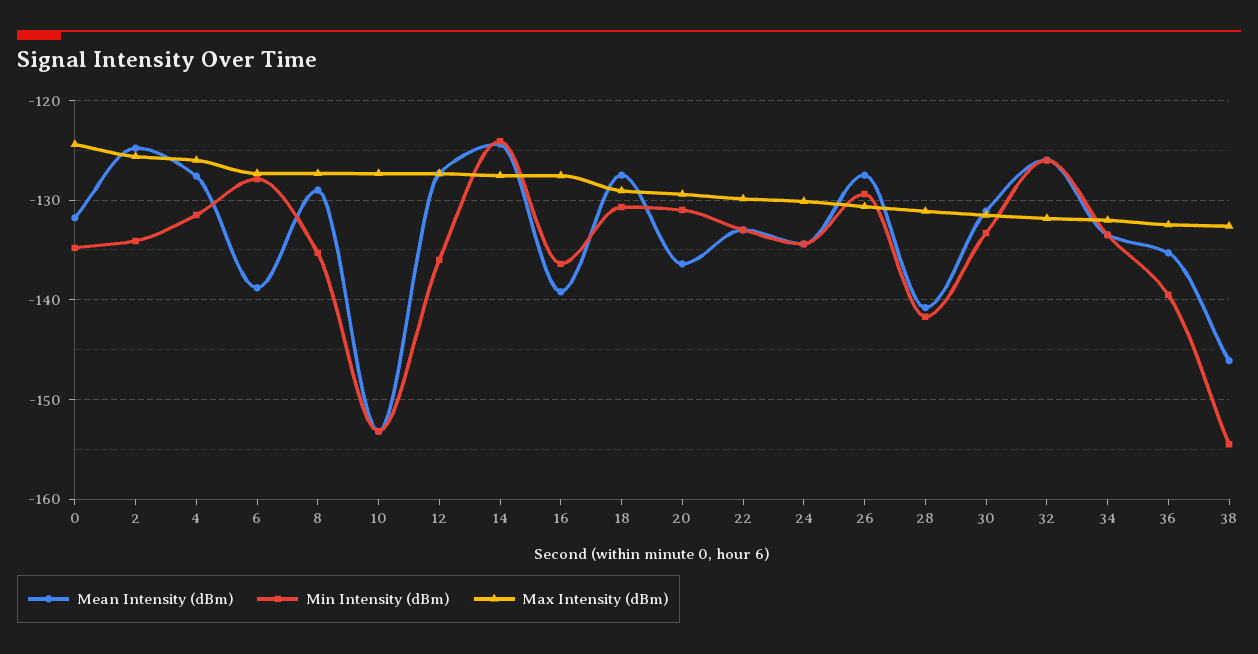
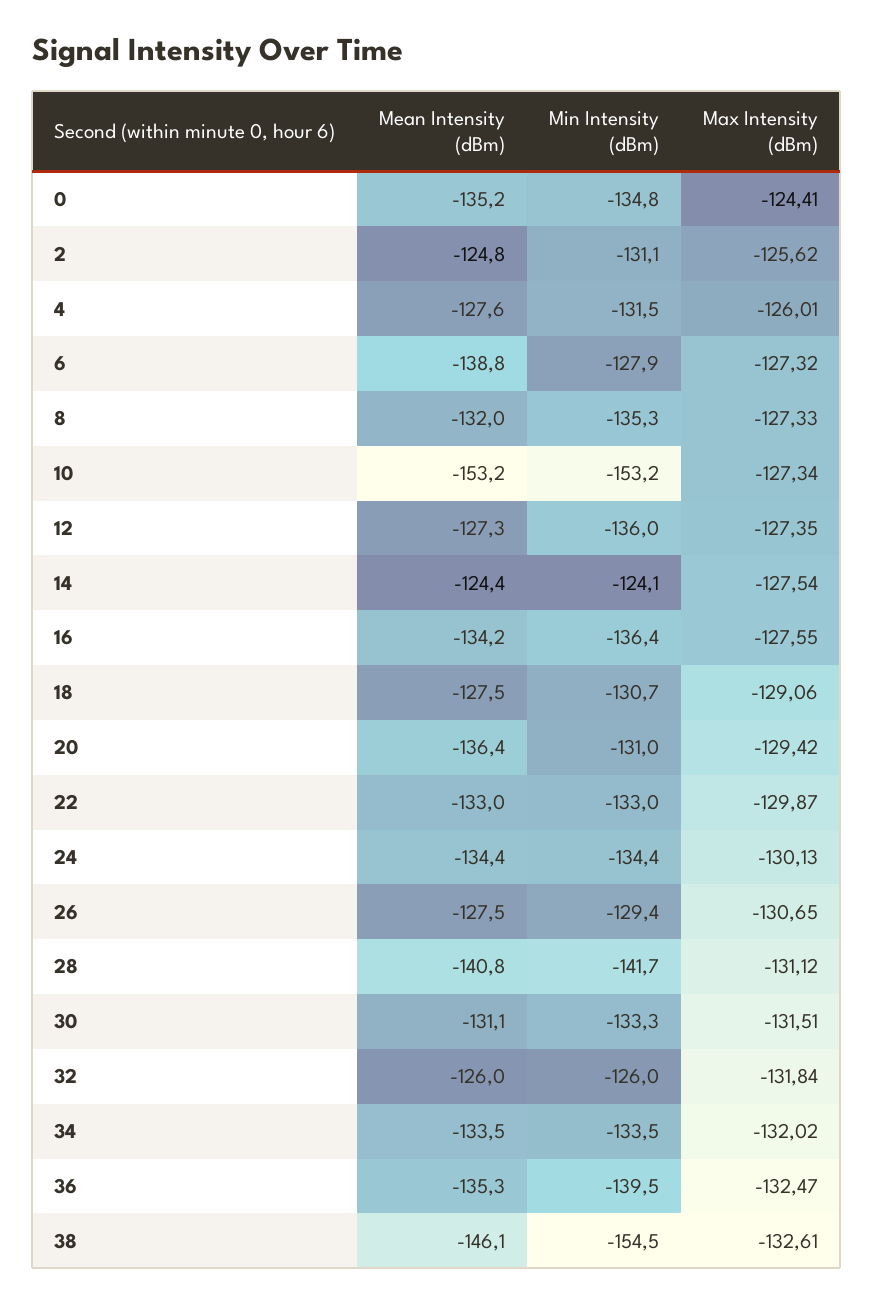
  {
    "Mean Intensity (dBm)": {
-     "0": -132,
+     "0": -135.2,
      "2": -124.8,
      "4": -127.6,
      "6": -138.8,
-     "8": -129,
+     "8": -132,
      "10": -153.2,
      "12": -127.3,
      "14": -124.4,
-     "16": -139,
+     "16": -134.2,
      "18": -127.5,
      "20": -136.4,
      "22": -133,
      "24": -134.4,
      "26": -127.5,
      "28": -140.8,
      "30": -131.1,
      "32": -126,
      "34": -133.5,
      "36": -135.3,
      "38": -146.1
    },
    "Min Intensity (dBm)": {
      "0": -134.8,
-     "2": -134,
+     "2": -131.1,
      "4": -131.5,
      "6": -127.9,
      "8": -135.3,
      "10": -153.2,
      "12": -136,
      "14": -124.1,
      "16": -136.4,
      "18": -130.7,
      "20": -131,
      "22": -133,
      "24": -134.4,
      "26": -129.4,
      "28": -141.7,
      "30": -133.3,
      "32": -126,
      "34": -133.5,
      "36": -139.5,
      "38": -154.5
    },
    "Max Intensity (dBm)": {
      "0": -124.41,
      "2": -125.62,
      "4": -126.01,
      "6": -127.32,
      "8": -127.33,
      "10": -127.34,
      "12": -127.35,
      "14": -127.54,
      "16": -127.55,
      "18": -129.06,
      "20": -129.42,
      "22": -129.87,
      "24": -130.13,
      "26": -130.65,
      "28": -131.12,
      "30": -131.51,
      "32": -131.84,
      "34": -132.02,
      "36": -132.47,
      "38": -132.61
    }
  }

